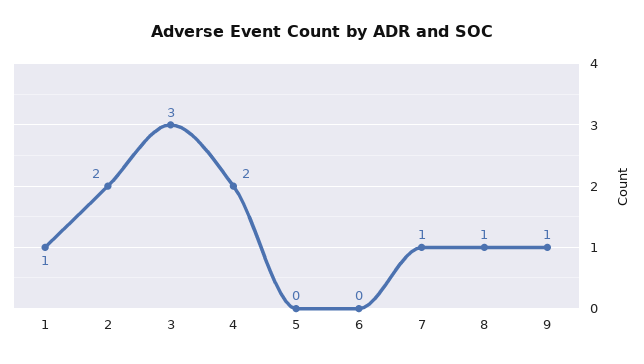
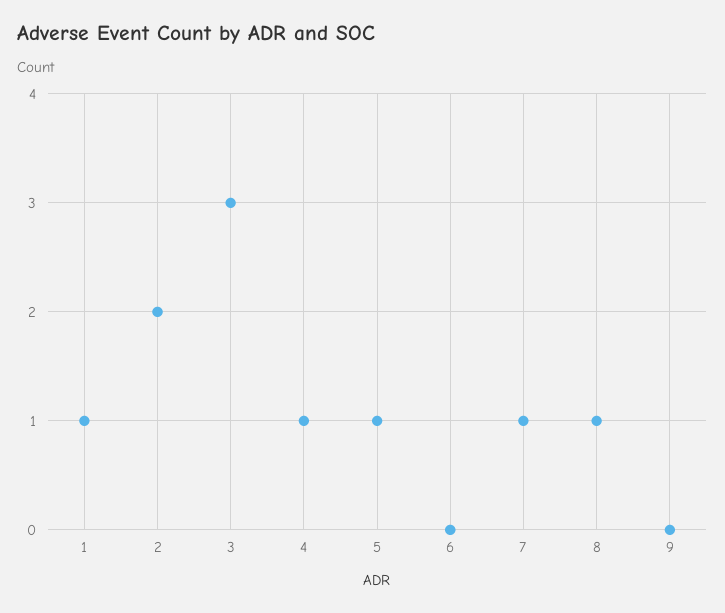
  {
    "1": 1,
    "2": 2,
    "3": 3,
-   "4": 2,
+   "4": 1,
-   "5": 0,
+   "5": 1,
    "6": 0,
    "7": 1,
    "8": 1,
-   "9": 1
+   "9": 0
  }

